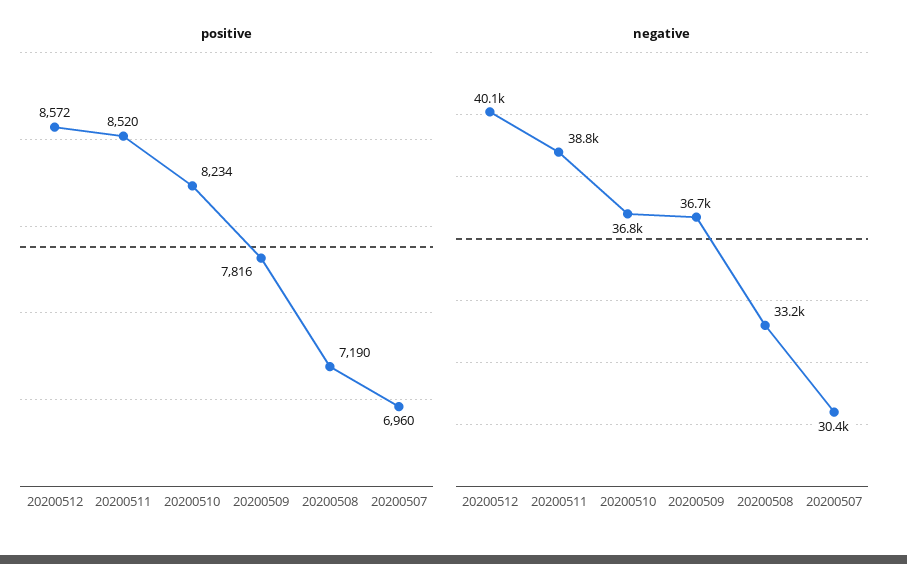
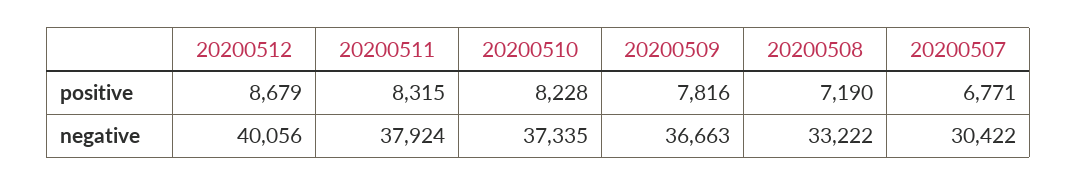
  {
    "positive": {
-     "20200512": 8572,
+     "20200512": 8679,
-     "20200511": 8520,
+     "20200511": 8315,
-     "20200510": 8234,
+     "20200510": 8228,
      "20200509": 7816,
      "20200508": 7190,
-     "20200507": 6960
+     "20200507": 6771
    },
    "negative": {
      "20200512": 40056,
-     "20200511": 38800,
+     "20200511": 37924,
-     "20200510": 36800,
+     "20200510": 37335,
      "20200509": 36663,
      "20200508": 33222,
      "20200507": 30422
    }
  }

